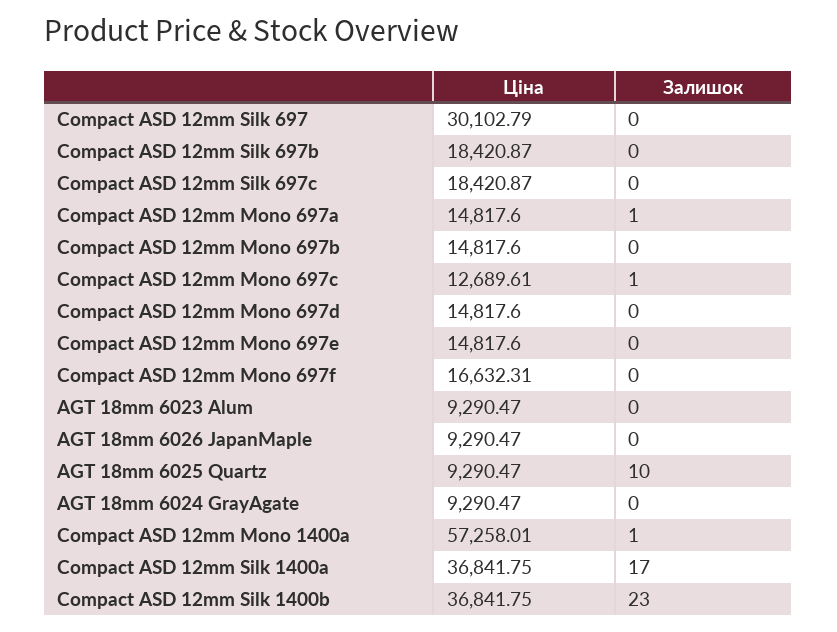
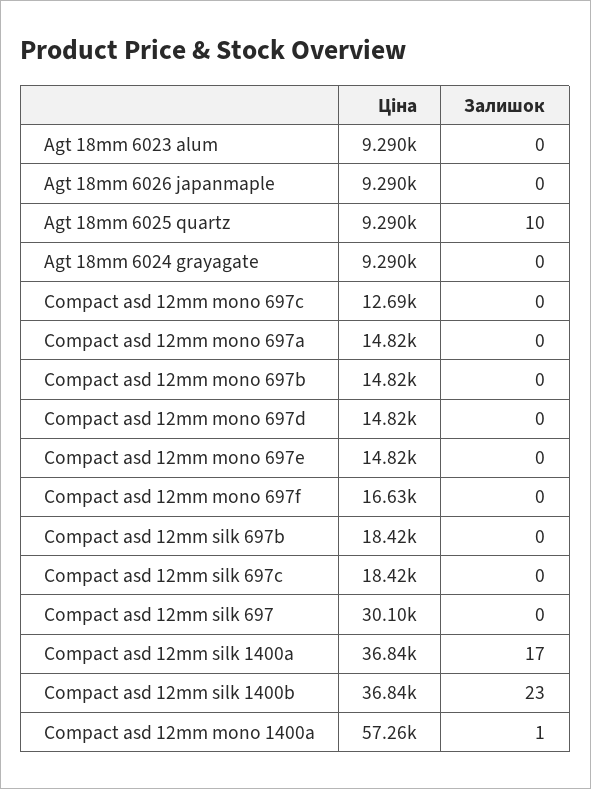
  {
    "Ціна": {
      "Compact ASD 12mm Silk 697": 30102.79,
      "Compact ASD 12mm Silk 697b": 18420.87,
      "Compact ASD 12mm Silk 697c": 18420.87,
      "Compact ASD 12mm Mono 697a": 14817.6,
      "Compact ASD 12mm Mono 697b": 14817.6,
      "Compact ASD 12mm Mono 697c": 12689.61,
      "Compact ASD 12mm Mono 697d": 14817.6,
      "Compact ASD 12mm Mono 697e": 14817.6,
      "Compact ASD 12mm Mono 697f": 16632.31,
      "AGT 18mm 6023 Alum": 9290.47,
      "AGT 18mm 6026 JapanMaple": 9290.47,
      "AGT 18mm 6025 Quartz": 9290.47,
      "AGT 18mm 6024 GrayAgate": 9290.47,
      "Compact ASD 12mm Mono 1400a": 57258.01,
      "Compact ASD 12mm Silk 1400a": 36841.75,
      "Compact ASD 12mm Silk 1400b": 36841.75
    },
    "Залишок": {
      "Compact ASD 12mm Silk 697": 0,
      "Compact ASD 12mm Silk 697b": 0,
      "Compact ASD 12mm Silk 697c": 0,
-     "Compact ASD 12mm Mono 697a": 1,
+     "Compact ASD 12mm Mono 697a": 0,
      "Compact ASD 12mm Mono 697b": 0,
-     "Compact ASD 12mm Mono 697c": 1,
+     "Compact ASD 12mm Mono 697c": 0,
      "Compact ASD 12mm Mono 697d": 0,
      "Compact ASD 12mm Mono 697e": 0,
      "Compact ASD 12mm Mono 697f": 0,
      "AGT 18mm 6023 Alum": 0,
      "AGT 18mm 6026 JapanMaple": 0,
      "AGT 18mm 6025 Quartz": 10,
      "AGT 18mm 6024 GrayAgate": 0,
      "Compact ASD 12mm Mono 1400a": 1,
      "Compact ASD 12mm Silk 1400a": 17,
      "Compact ASD 12mm Silk 1400b": 23
    }
  }

